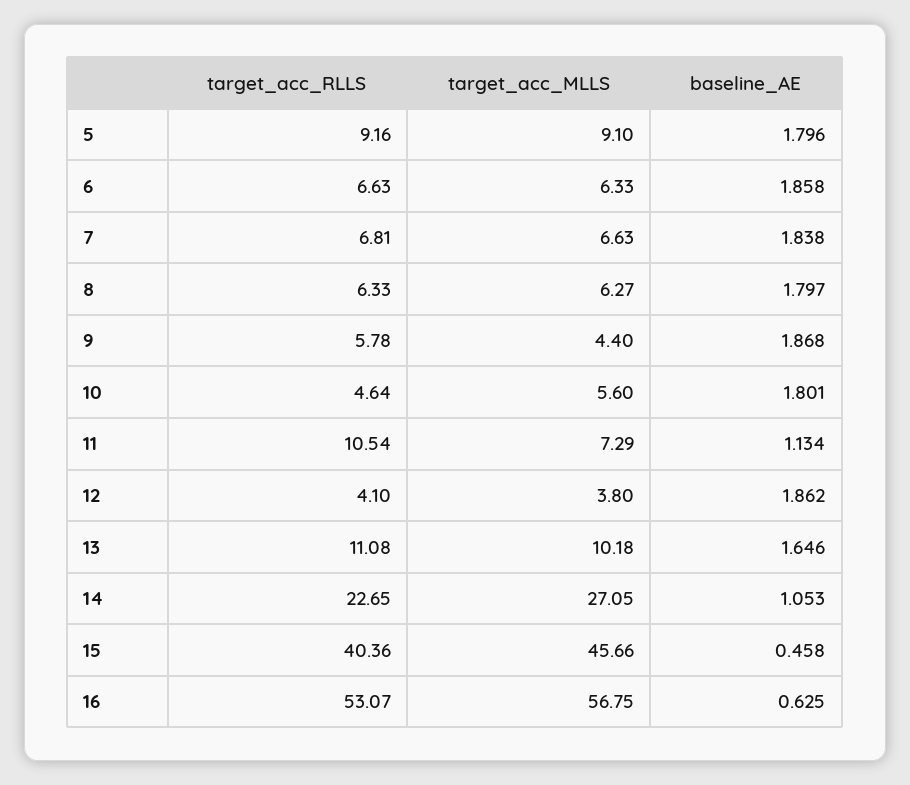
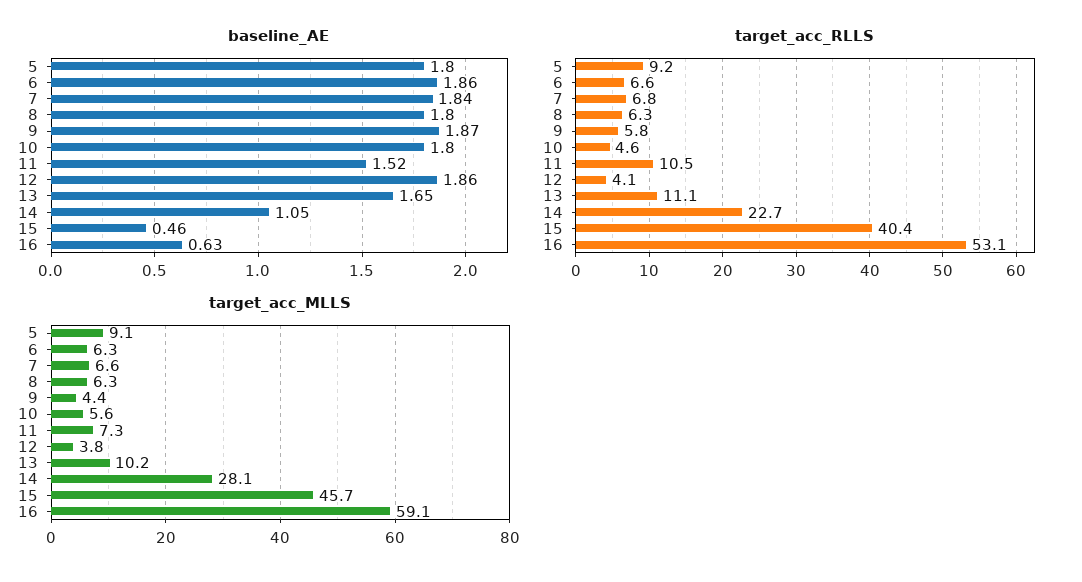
  {
    "target_acc_RLLS": {
      "5": 9.16,
      "6": 6.63,
      "7": 6.81,
      "8": 6.33,
      "9": 5.78,
      "10": 4.64,
      "11": 10.54,
      "12": 4.1,
      "13": 11.08,
      "14": 22.65,
      "15": 40.36,
      "16": 53.07
    },
    "target_acc_MLLS": {
      "5": 9.1,
      "6": 6.33,
      "7": 6.63,
      "8": 6.27,
      "9": 4.4,
      "10": 5.6,
      "11": 7.29,
      "12": 3.8,
      "13": 10.18,
-     "14": 27.05,
+     "14": 28.1,
      "15": 45.66,
-     "16": 56.75
+     "16": 59.1
    },
    "baseline_AE": {
      "5": 1.796,
      "6": 1.858,
      "7": 1.838,
      "8": 1.797,
      "9": 1.868,
      "10": 1.801,
-     "11": 1.134,
+     "11": 1.52,
      "12": 1.862,
      "13": 1.646,
      "14": 1.053,
      "15": 0.458,
      "16": 0.625
    }
  }

